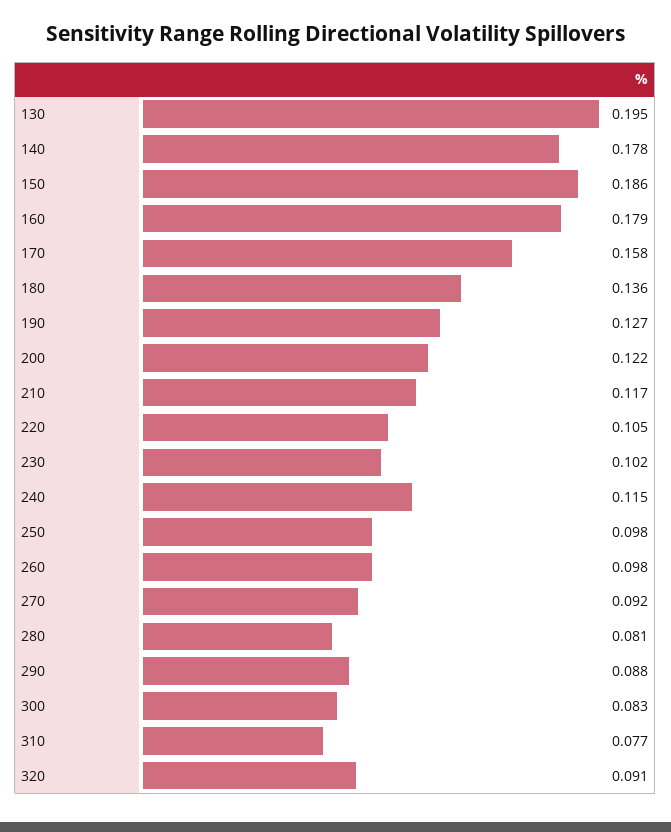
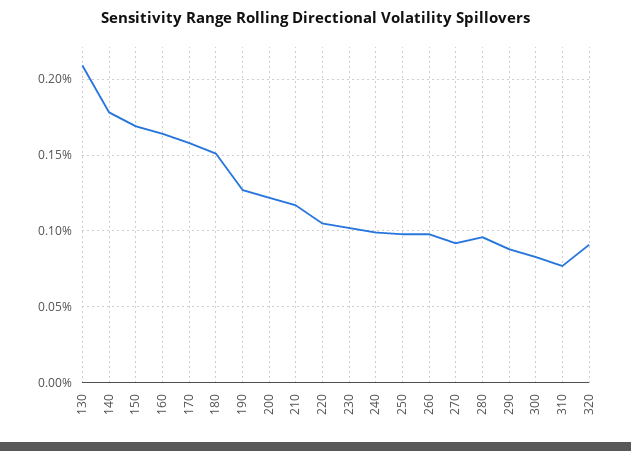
  {
-   "130": 0.195,
+   "130": 0.21,
    "140": 0.178,
-   "150": 0.186,
+   "150": 0.17,
-   "160": 0.179,
+   "160": 0.165,
    "170": 0.158,
-   "180": 0.136,
+   "180": 0.15,
    "190": 0.127,
    "200": 0.122,
    "210": 0.117,
    "220": 0.105,
    "230": 0.102,
-   "240": 0.115,
+   "240": 0.1,
    "250": 0.098,
    "260": 0.098,
    "270": 0.092,
-   "280": 0.081,
+   "280": 0.095,
    "290": 0.088,
    "300": 0.083,
    "310": 0.077,
    "320": 0.091
  }

